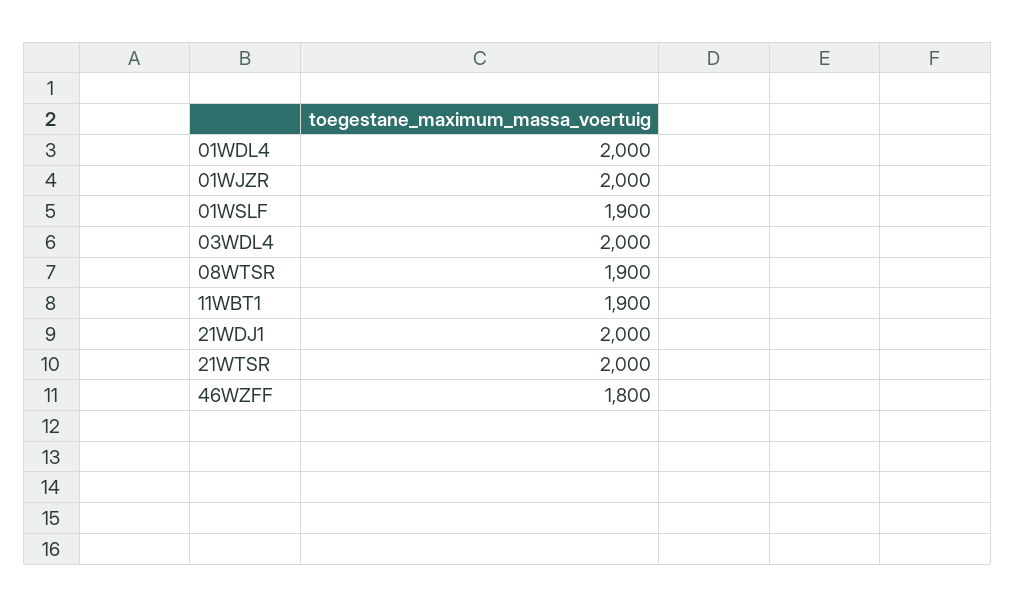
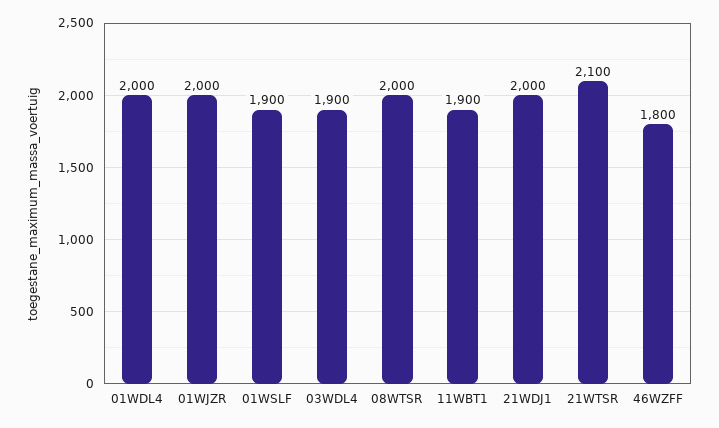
  {
    "01WDL4": 2000,
    "01WJZR": 2000,
    "01WSLF": 1900,
-   "03WDL4": 2000,
+   "03WDL4": 1900,
-   "08WTSR": 1900,
+   "08WTSR": 2000,
    "11WBT1": 1900,
    "21WDJ1": 2000,
-   "21WTSR": 2000,
+   "21WTSR": 2100,
    "46WZFF": 1800
  }

